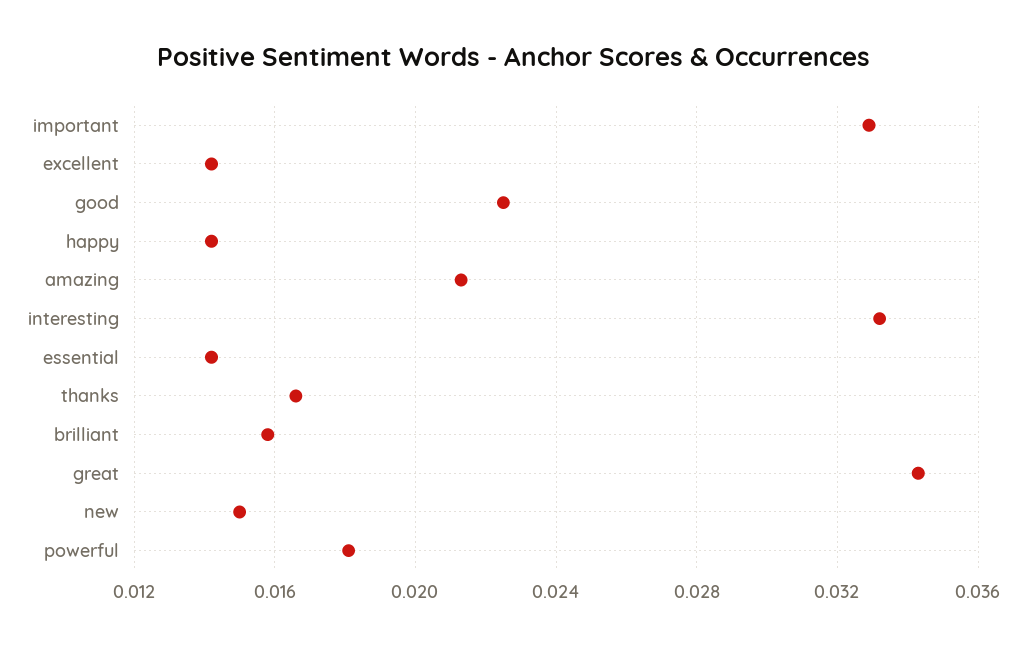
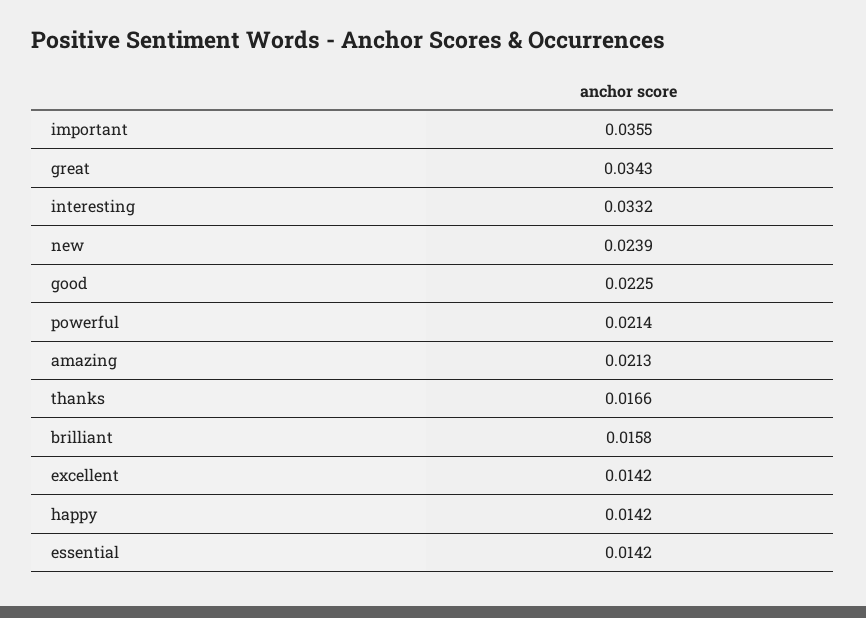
  {
-   "important": 0.033,
+   "important": 0.0355,
    "excellent": 0.0142,
    "good": 0.0225,
    "happy": 0.0142,
    "amazing": 0.0213,
    "interesting": 0.0332,
    "essential": 0.0142,
    "thanks": 0.0166,
    "brilliant": 0.0158,
    "great": 0.0343,
-   "new": 0.015,
+   "new": 0.0239,
-   "powerful": 0.018
+   "powerful": 0.0214
  }

